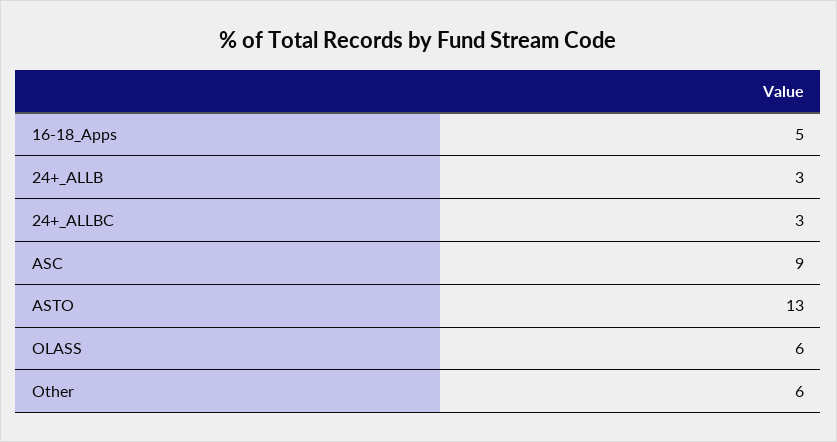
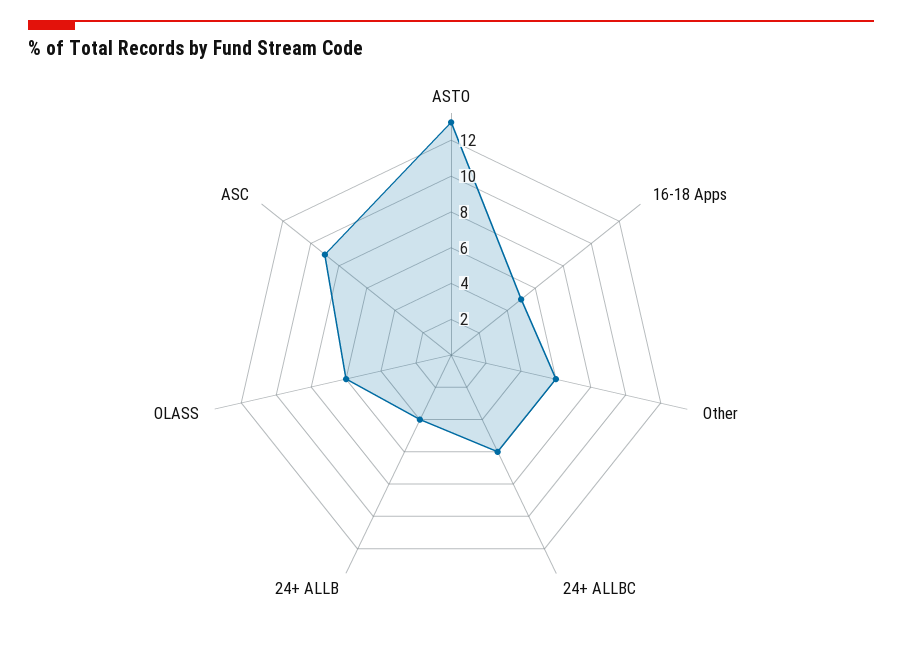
  {
    "16-18_Apps": 5,
-   "24+_ALLB": 3,
+   "24+_ALLB": 4,
-   "24+_ALLBC": 3,
+   "24+_ALLBC": 6,
    "ASC": 9,
    "ASTO": 13,
    "OLASS": 6,
    "Other": 6
  }

